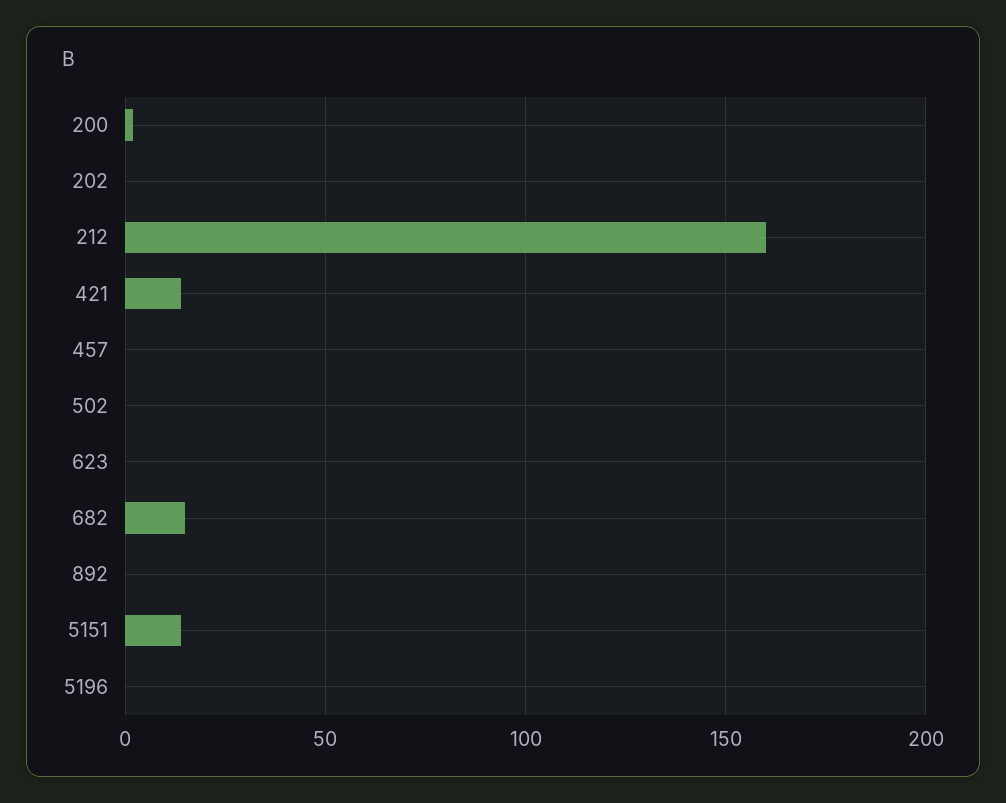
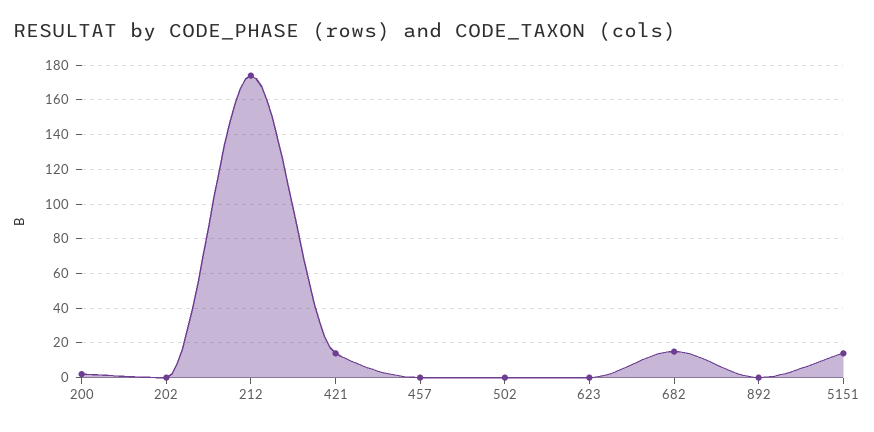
  {
    "200": 0,
    "202": 0,
-   "212": 160,
+   "212": 175,
    "421": 15,
    "457": 0,
    "502": 0,
    "623": 0,
    "682": 15,
    "892": 0,
-   "5151": 15,
+   "5151": 15
-   "5196": 0
  }

